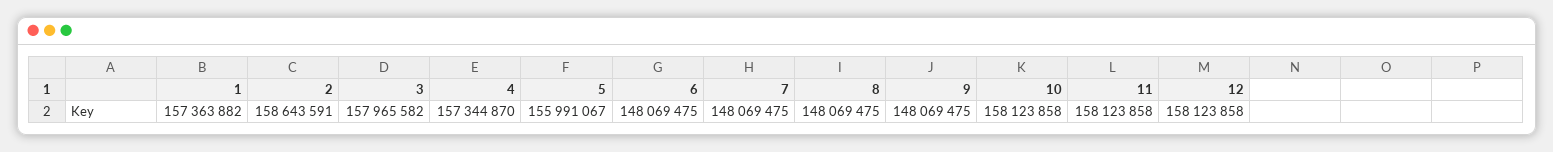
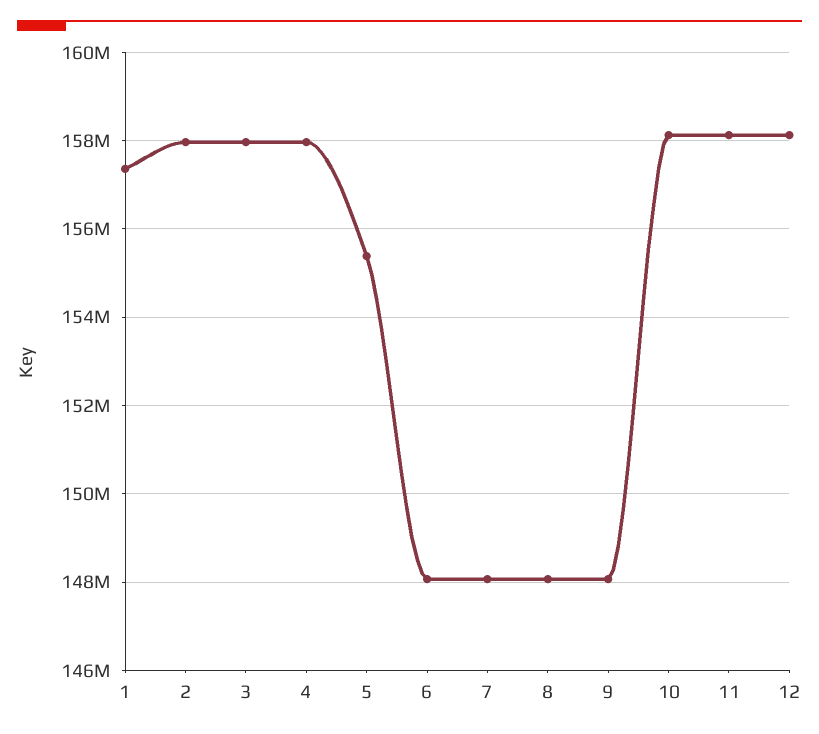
  {
    "1": 157363882,
-   "2": 158643591,
+   "2": 158000000,
    "3": 157965582,
-   "4": 157344870,
+   "4": 158000000,
-   "5": 155991067,
+   "5": 155400000,
    "6": 148069475,
    "7": 148069475,
    "8": 148069475,
    "9": 148069475,
    "10": 158123858,
    "11": 158123858,
    "12": 158123858
  }

